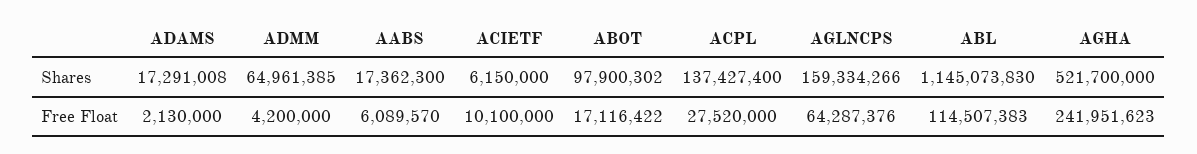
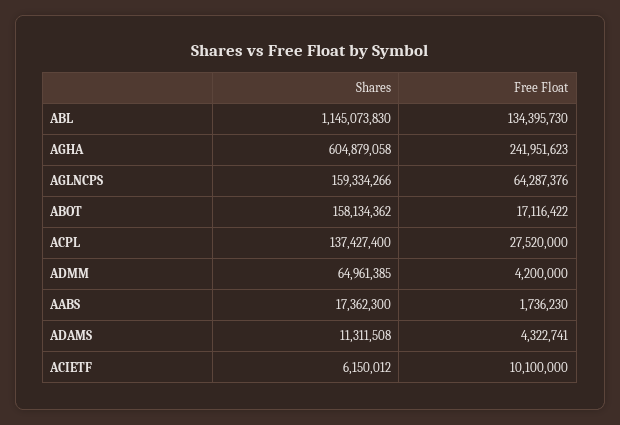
  {
    "ADAMS": {
-     "Shares": 17291008,
+     "Shares": 11311508,
-     "Free Float": 2130000
+     "Free Float": 4322741
    },
    "ADMM": {
      "Shares": 64961385,
      "Free Float": 4200000
    },
    "AABS": {
      "Shares": 17362300,
-     "Free Float": 6089570
+     "Free Float": 1736230
    },
    "ACIETF": {
-     "Shares": 6150000,
+     "Shares": 6150012,
      "Free Float": 10100000
    },
    "ABOT": {
-     "Shares": 97900302,
+     "Shares": 158134362,
      "Free Float": 17116422
    },
    "ACPL": {
      "Shares": 137427400,
      "Free Float": 27520000
    },
    "AGLNCPS": {
      "Shares": 159334266,
      "Free Float": 64287376
    },
    "ABL": {
      "Shares": 1145073830,
-     "Free Float": 114507383
+     "Free Float": 134395730
    },
    "AGHA": {
-     "Shares": 521700000,
+     "Shares": 604879058,
      "Free Float": 241951623
    }
  }

